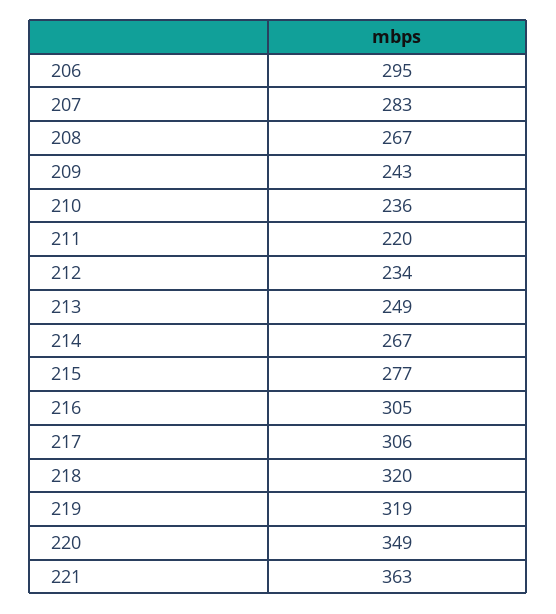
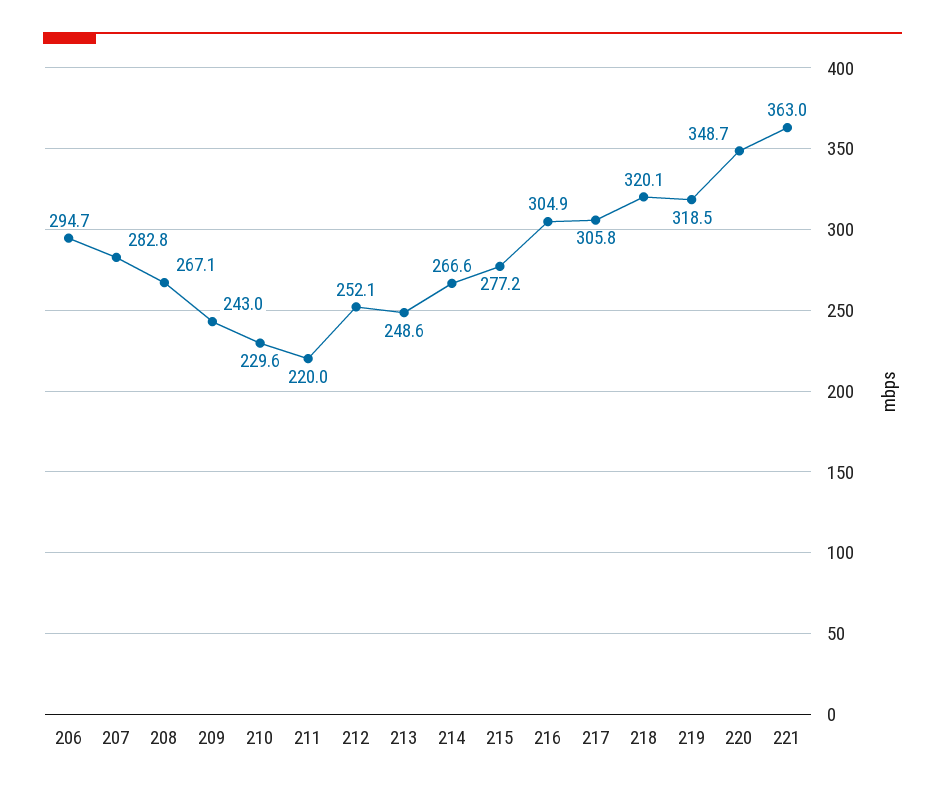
  {
    "206": 294.7,
    "207": 282.8,
    "208": 267.1,
    "209": 243,
-   "210": 236,
+   "210": 229.6,
    "211": 220,
-   "212": 234,
+   "212": 252.1,
    "213": 248.6,
    "214": 266.6,
    "215": 277.2,
    "216": 304.9,
    "217": 305.8,
    "218": 320.1,
    "219": 318.5,
    "220": 348.7,
    "221": 363
  }

